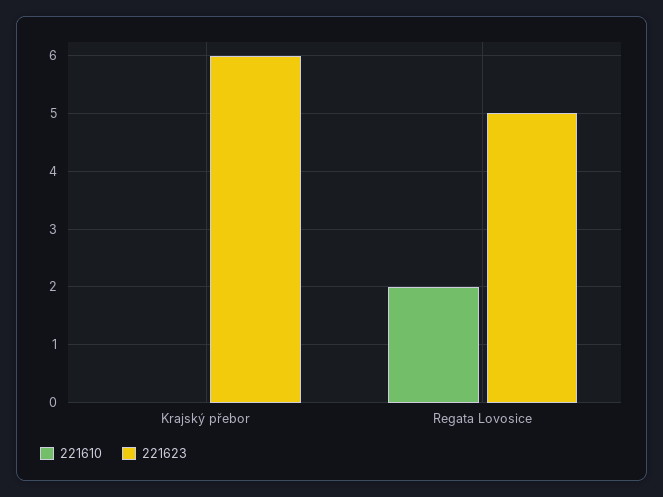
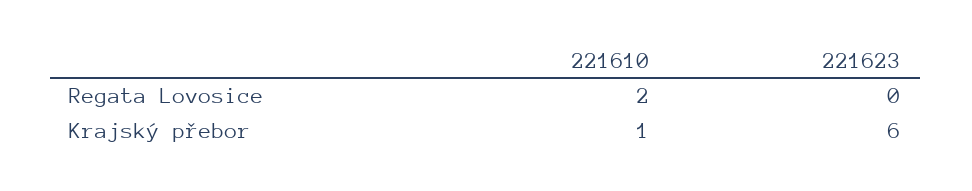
  {
    "221610": {
-     "Krajský přebor": 0,
+     "Krajský přebor": 1,
      "Regata Lovosice": 2
    },
    "221623": {
      "Krajský přebor": 6,
-     "Regata Lovosice": 5
+     "Regata Lovosice": 0
    }
  }

